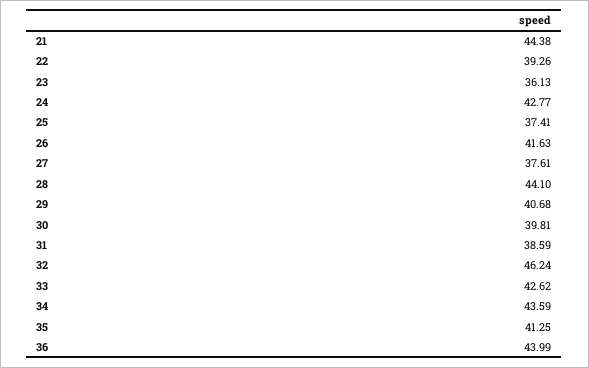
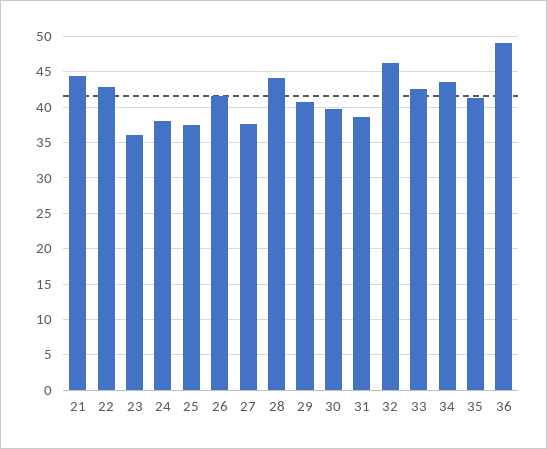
  {
    "21": 44.38,
-   "22": 39.26,
+   "22": 43,
    "23": 36.13,
-   "24": 42.77,
+   "24": 38,
    "25": 37.41,
    "26": 41.63,
    "27": 37.61,
    "28": 44.1,
    "29": 40.68,
    "30": 39.81,
    "31": 38.59,
    "32": 46.24,
    "33": 42.62,
    "34": 43.59,
    "35": 41.25,
-   "36": 43.99
+   "36": 49
  }

